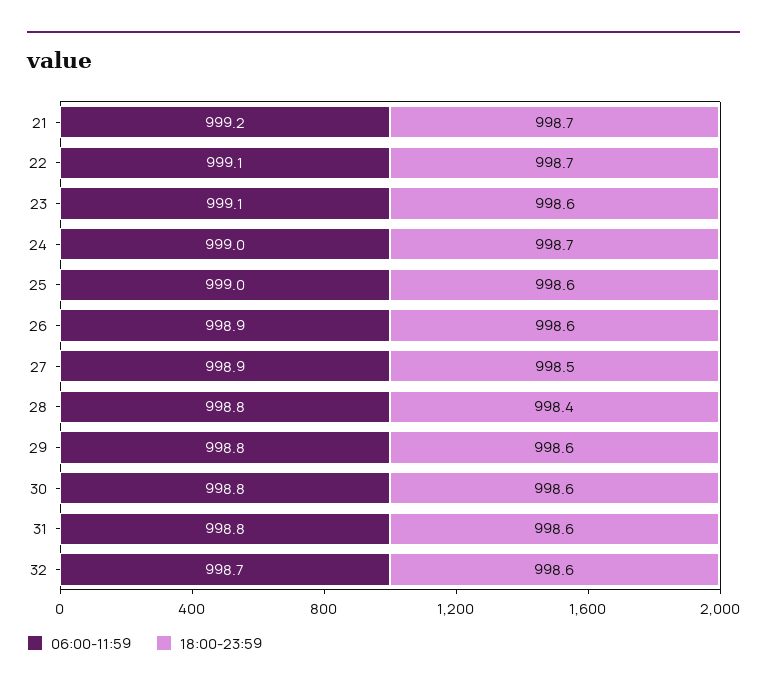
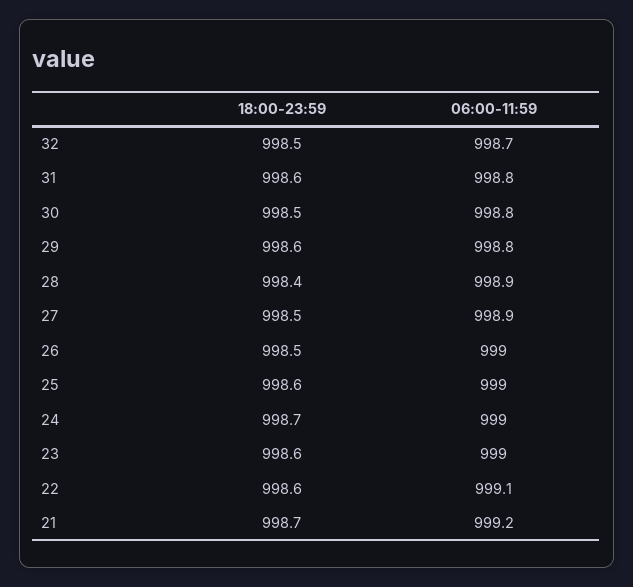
  {
    "06:00-11:59": {
      "21": 999.2,
      "22": 999.1,
-     "23": 999.1,
+     "23": 999,
      "24": 999,
      "25": 999,
-     "26": 998.9,
+     "26": 999,
      "27": 998.9,
-     "28": 998.8,
+     "28": 998.9,
      "29": 998.8,
      "30": 998.8,
      "31": 998.8,
      "32": 998.7
    },
    "18:00-23:59": {
      "21": 998.7,
-     "22": 998.7,
+     "22": 998.6,
      "23": 998.6,
      "24": 998.7,
      "25": 998.6,
-     "26": 998.6,
+     "26": 998.5,
      "27": 998.5,
      "28": 998.4,
      "29": 998.6,
-     "30": 998.6,
+     "30": 998.5,
      "31": 998.6,
-     "32": 998.6
+     "32": 998.5
    }
  }

